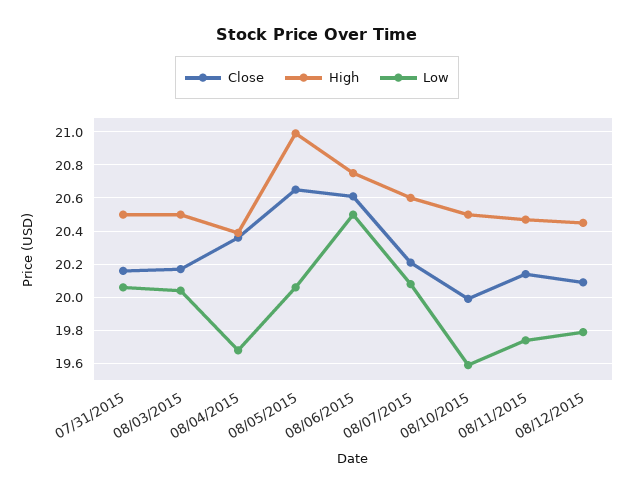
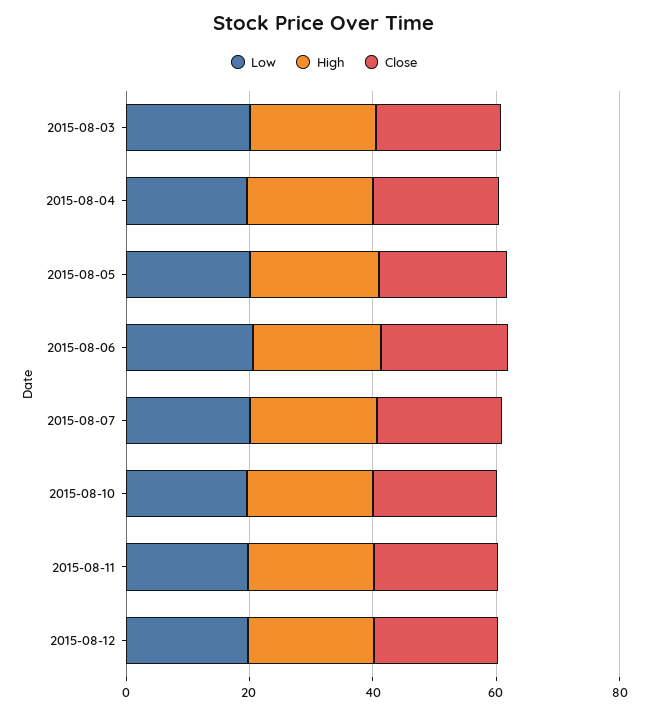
  {
    "Close": {
-     "07/31/2015": 20.15,
      "08/03/2015": 20.15,
      "08/04/2015": 20.35,
      "08/05/2015": 20.65,
      "08/06/2015": 20.6,
      "08/07/2015": 20.2,
      "08/10/2015": 20,
      "08/11/2015": 20.15,
      "08/12/2015": 20.1
    },
    "High": {
-     "07/31/2015": 20.5,
      "08/03/2015": 20.5,
      "08/04/2015": 20.4,
      "08/05/2015": 21,
      "08/06/2015": 20.75,
      "08/07/2015": 20.6,
      "08/10/2015": 20.5,
      "08/11/2015": 20.45,
      "08/12/2015": 20.45
    },
    "Low": {
-     "07/31/2015": 20.05,
      "08/03/2015": 20.05,
      "08/04/2015": 19.7,
      "08/05/2015": 20.05,
      "08/06/2015": 20.5,
      "08/07/2015": 20.1,
      "08/10/2015": 19.6,
      "08/11/2015": 19.75,
      "08/12/2015": 19.8
    }
  }

